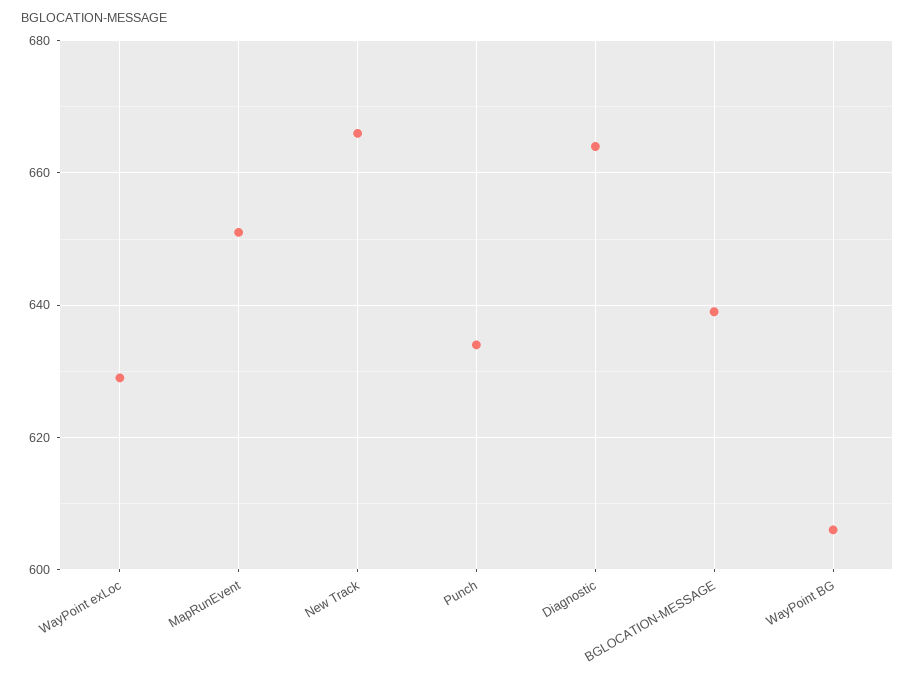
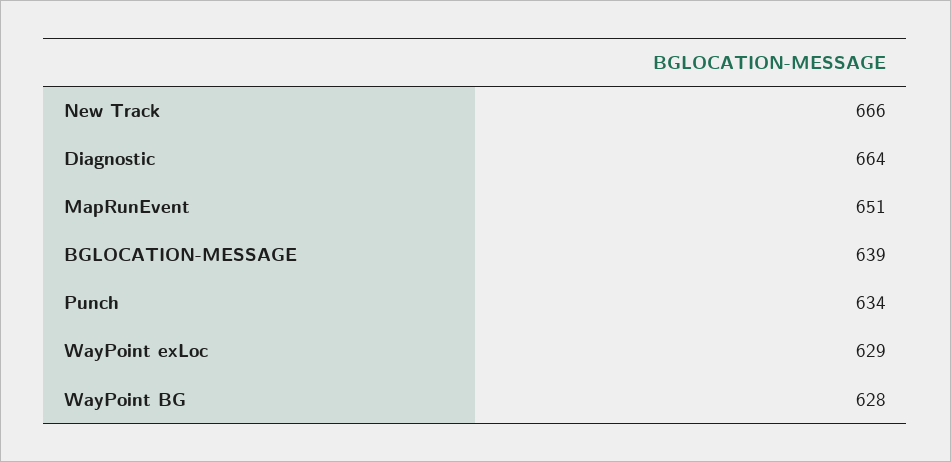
  {
    "WayPoint exLoc": 629,
    "MapRunEvent": 651,
    "New Track": 666,
    "Punch": 634,
    "Diagnostic": 664,
    "BGLOCATION-MESSAGE": 639,
-   "WayPoint BG": 605
+   "WayPoint BG": 628
  }

